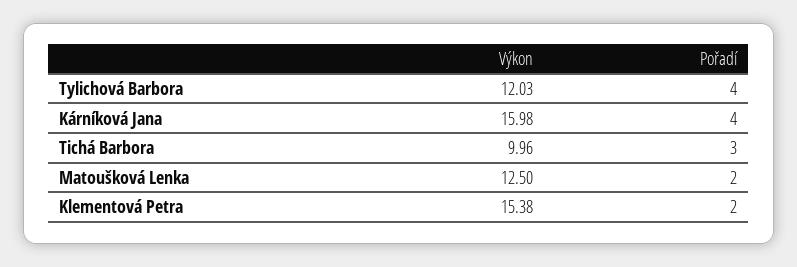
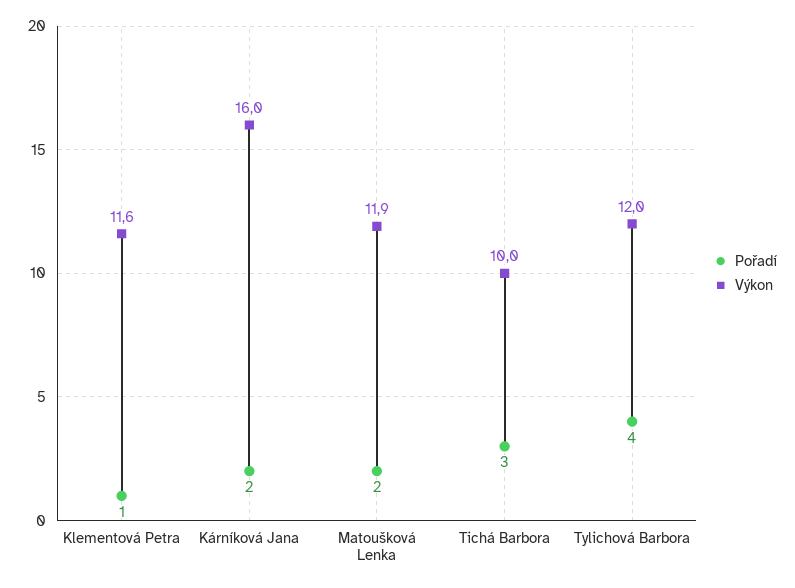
  {
    "Výkon": {
      "Tylichová Barbora": 12.03,
      "Kárníková Jana": 15.98,
      "Tichá Barbora": 9.96,
-     "Matoušková Lenka": 12.5,
+     "Matoušková Lenka": 11.9,
-     "Klementová Petra": 15.38
+     "Klementová Petra": 11.6
    },
    "Pořadí": {
      "Tylichová Barbora": 4,
-     "Kárníková Jana": 4,
+     "Kárníková Jana": 2,
      "Tichá Barbora": 3,
      "Matoušková Lenka": 2,
-     "Klementová Petra": 2
+     "Klementová Petra": 1
    }
  }

